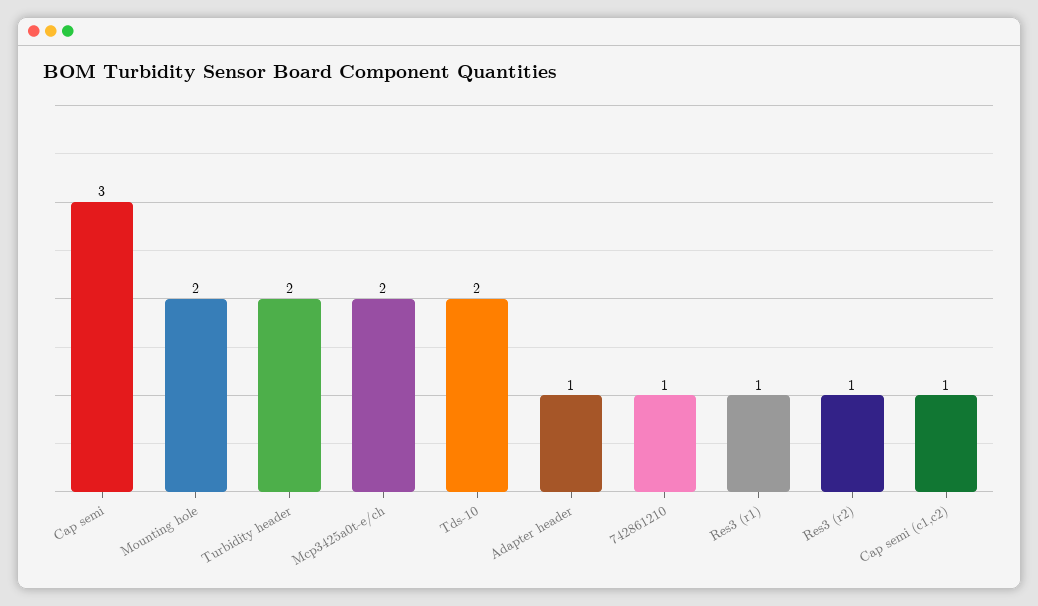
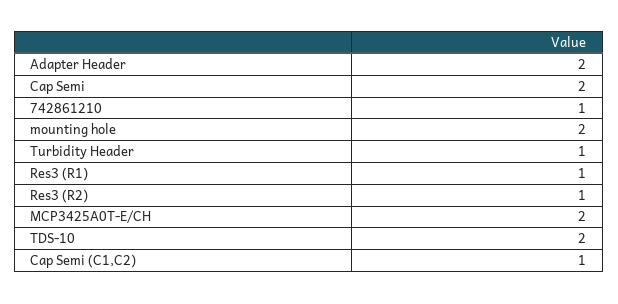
  {
-   "Cap semi": 3,
+   "Cap semi": 2,
    "Mounting hole": 2,
-   "Turbidity header": 2,
+   "Turbidity header": 1,
    "Mcp3425a0t-e/ch": 2,
    "Tds-10": 2,
-   "Adapter header": 1,
+   "Adapter header": 2,
    "742861210": 1,
    "Res3 (r1)": 1,
    "Res3 (r2)": 1,
    "Cap semi (c1,c2)": 1
  }

